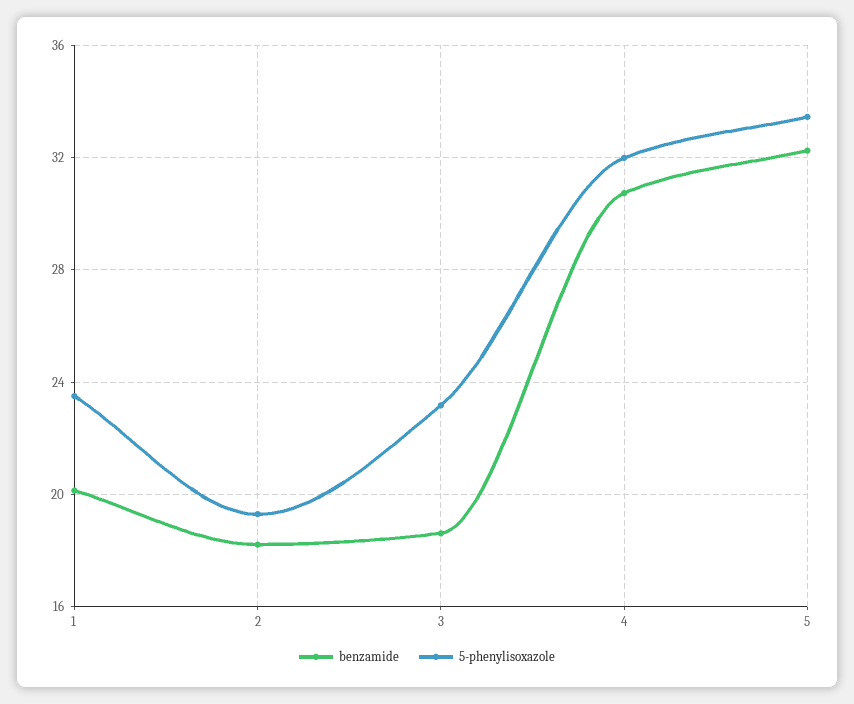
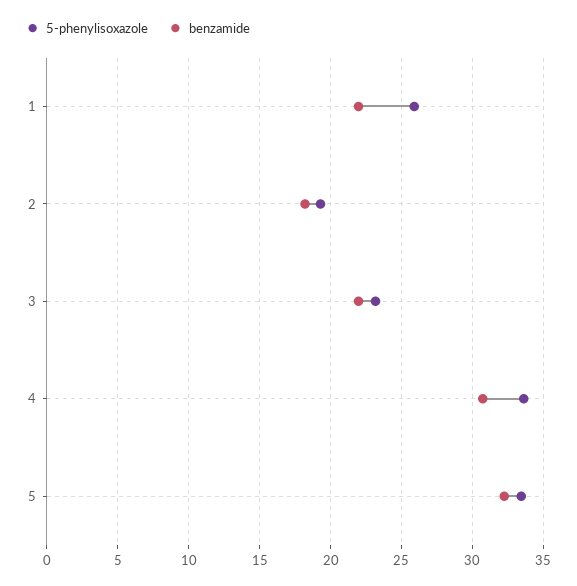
  {
    "benzamide": {
-     "1": 20,
+     "1": 22,
      "2": 18,
-     "3": 18.5,
+     "3": 22,
      "4": 30.5,
      "5": 32.5
    },
    "5-phenylisoxazole": {
-     "1": 23.5,
+     "1": 26,
      "2": 19.5,
      "3": 23,
-     "4": 32,
+     "4": 33.5,
      "5": 33.5
    }
  }

